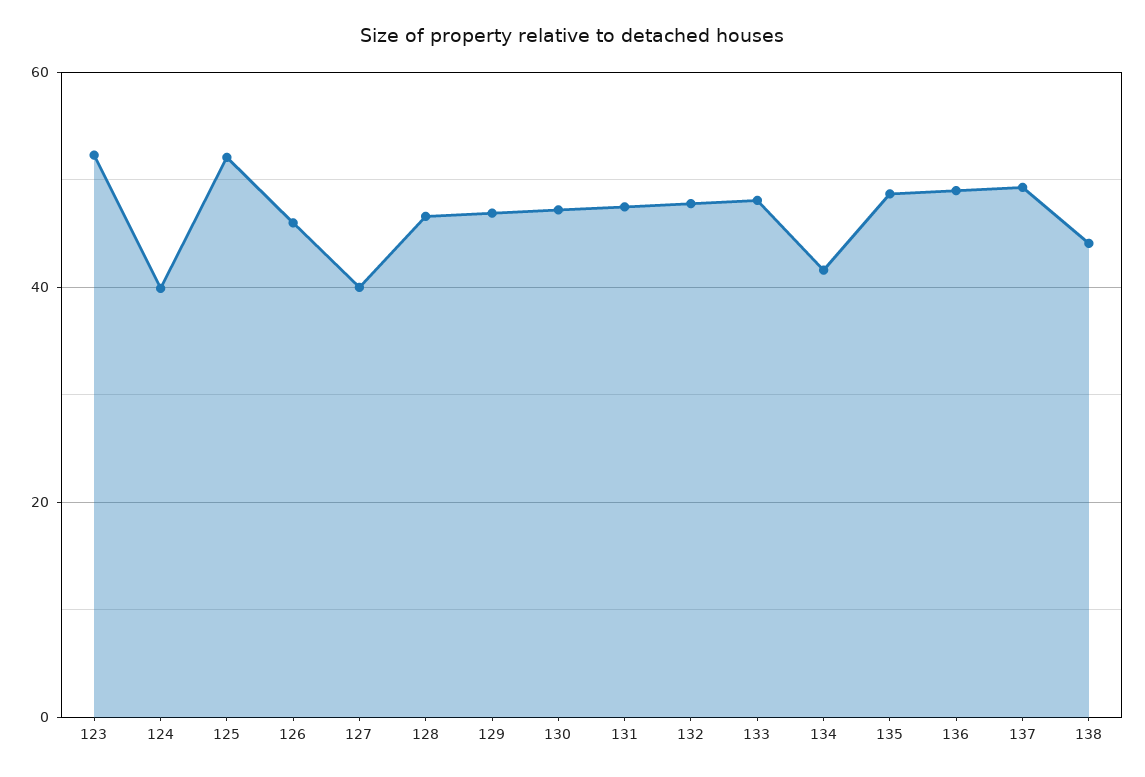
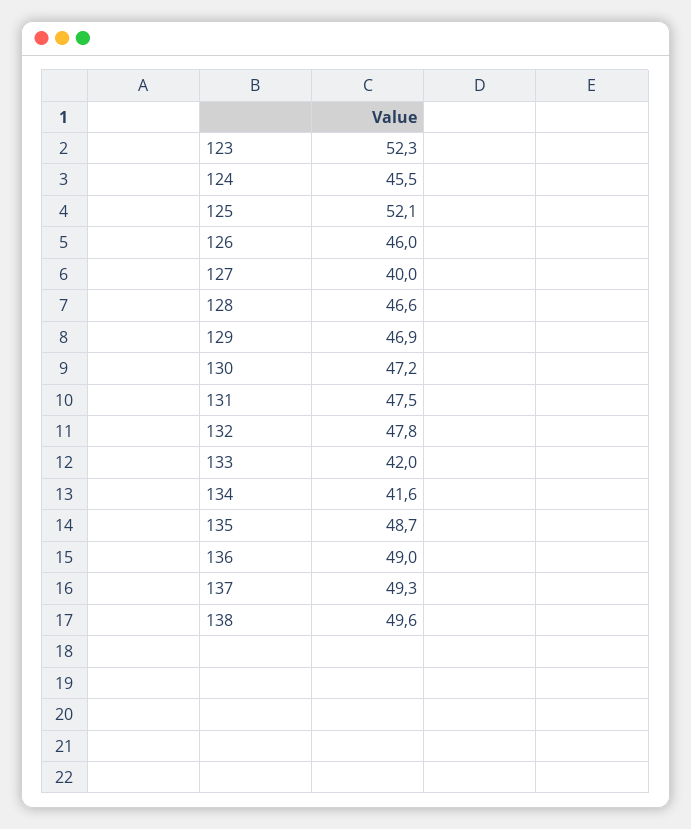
  {
    "123": 52.3,
-   "124": 40,
+   "124": 45.5,
    "125": 52.1,
    "126": 46,
    "127": 40,
    "128": 46.6,
    "129": 46.9,
    "130": 47.2,
    "131": 47.5,
    "132": 47.8,
-   "133": 48,
+   "133": 42,
    "134": 41.6,
    "135": 48.7,
    "136": 49,
    "137": 49.3,
-   "138": 44
+   "138": 49.6
  }

